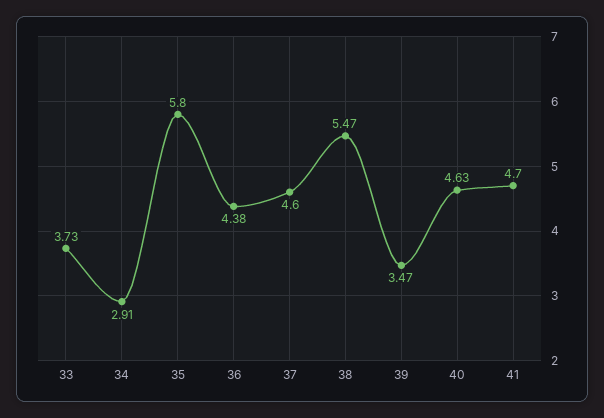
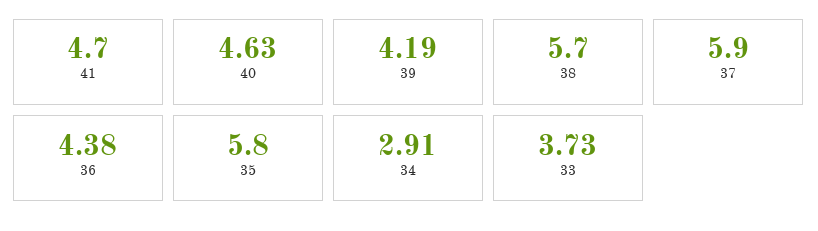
  {
    "33": 3.73,
    "34": 2.91,
    "35": 5.8,
    "36": 4.38,
-   "37": 4.6,
+   "37": 5.9,
-   "38": 5.47,
+   "38": 5.7,
-   "39": 3.47,
+   "39": 4.19,
    "40": 4.63,
    "41": 4.7
  }

